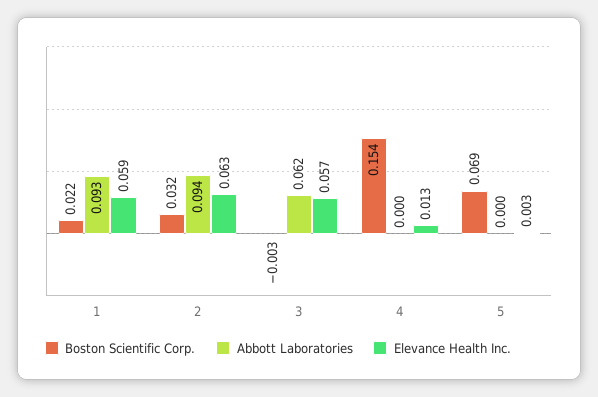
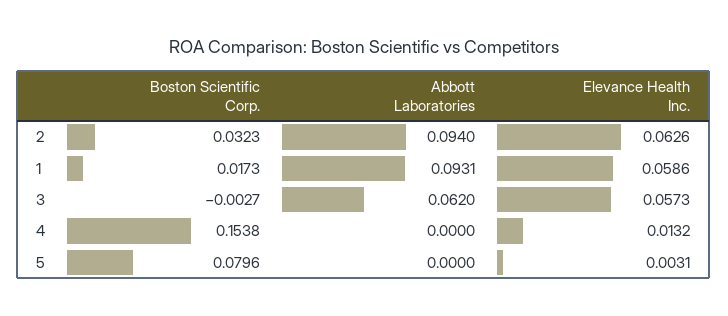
  {
    "Boston Scientific Corp.": {
-     "1": 0.022,
+     "1": 0.0173,
      "2": 0.0323,
      "3": -0.0027,
      "4": 0.1538,
-     "5": 0.069
+     "5": 0.0796
    },
    "Abbott Laboratories": {
      "1": 0.0931,
      "2": 0.094,
      "3": 0.062,
      "4": 0,
      "5": 0
    },
    "Elevance Health Inc.": {
      "1": 0.0586,
      "2": 0.0626,
      "3": 0.0573,
      "4": 0.0132,
      "5": 0.0031
    }
  }

